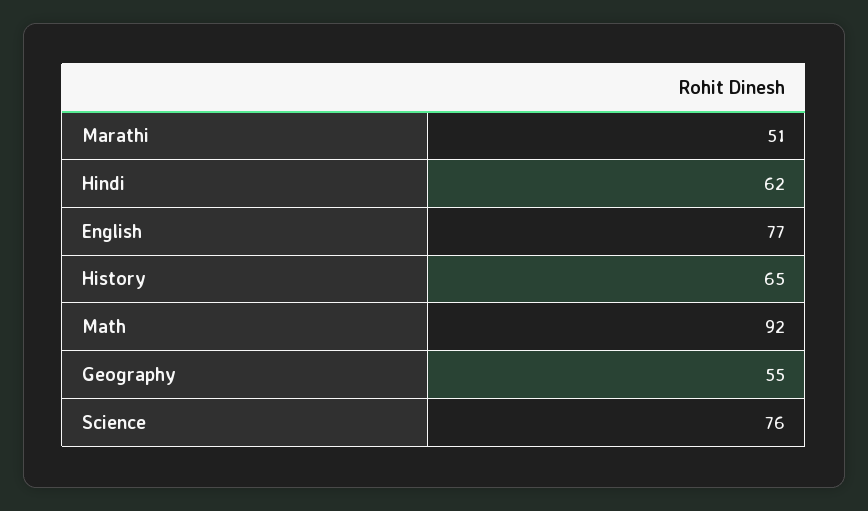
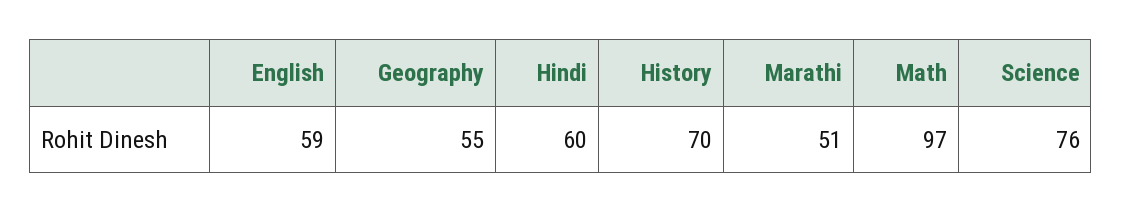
  {
    "Marathi": 51,
-   "Hindi": 62,
+   "Hindi": 60,
-   "English": 77,
+   "English": 59,
-   "History": 65,
+   "History": 70,
-   "Math": 92,
+   "Math": 97,
    "Geography": 55,
    "Science": 76
  }

